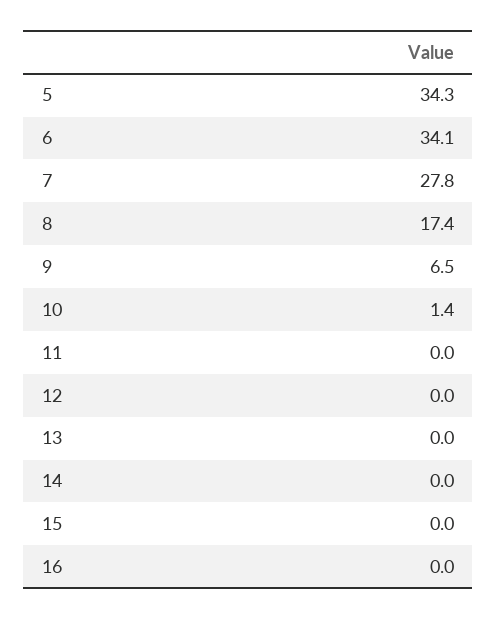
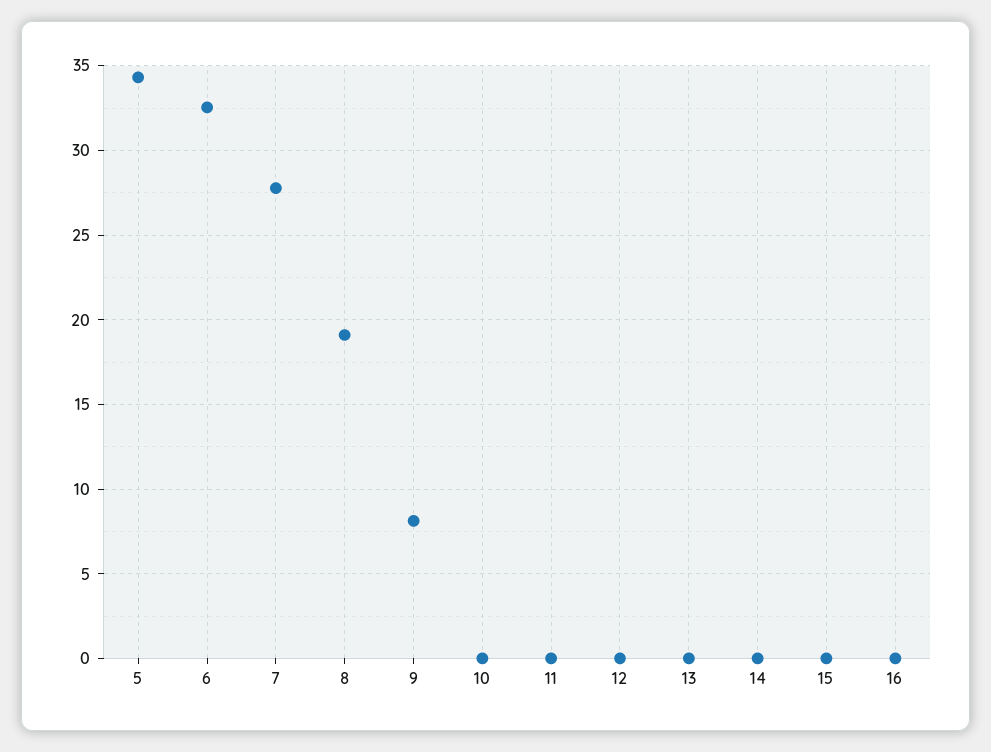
  {
    "5": 34.3,
-   "6": 34.1,
+   "6": 32.5,
    "7": 27.8,
-   "8": 17.4,
+   "8": 19,
-   "9": 6.5,
+   "9": 8,
-   "10": 1.4,
+   "10": 0,
    "11": 0,
    "12": 0,
    "13": 0,
    "14": 0,
    "15": 0,
    "16": 0
  }

